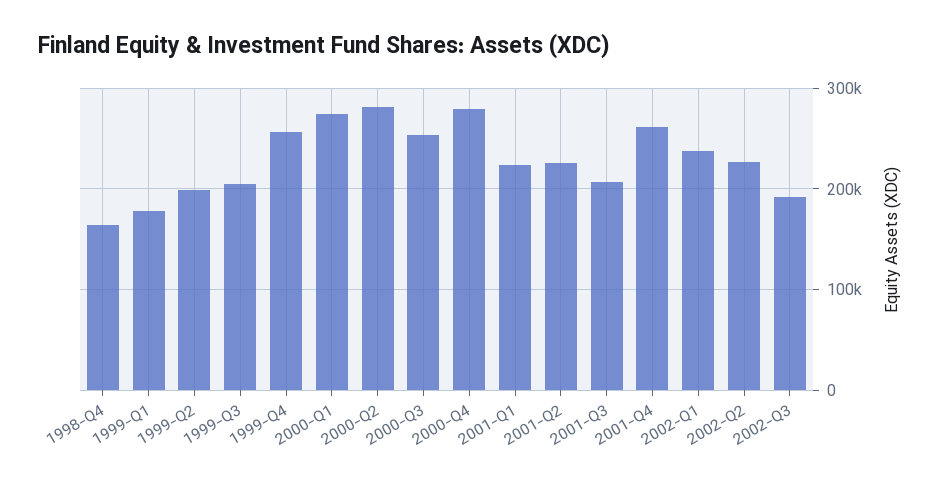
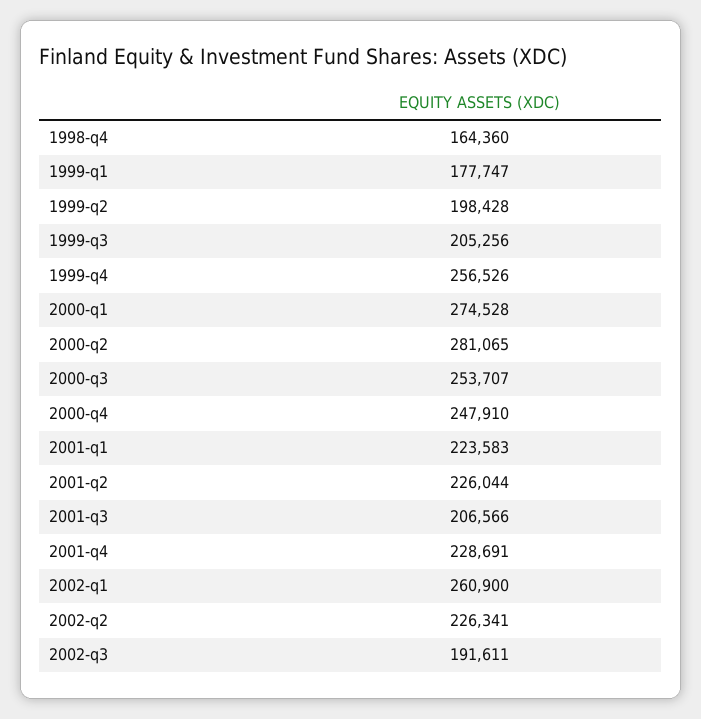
  {
    "1998-Q4": 164360,
    "1999-Q1": 177747,
    "1999-Q2": 198428,
    "1999-Q3": 205256,
    "1999-Q4": 256526,
    "2000-Q1": 274528,
    "2000-Q2": 281065,
    "2000-Q3": 253707,
-   "2000-Q4": 280000,
+   "2000-Q4": 247910,
    "2001-Q1": 223583,
    "2001-Q2": 226044,
    "2001-Q3": 206566,
-   "2001-Q4": 260000,
+   "2001-Q4": 228691,
-   "2002-Q1": 240000,
+   "2002-Q1": 260900,
    "2002-Q2": 226341,
    "2002-Q3": 191611
  }

